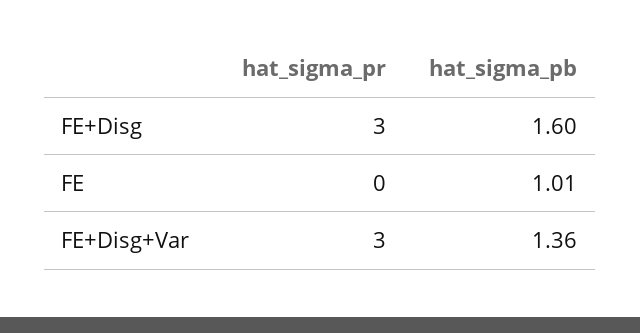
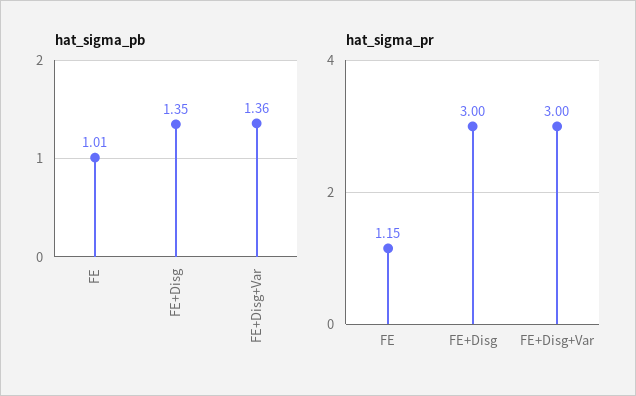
  {
    "hat_sigma_pr": {
      "FE+Disg": 3,
-     "FE": 0,
+     "FE": 1.15,
      "FE+Disg+Var": 3
    },
    "hat_sigma_pb": {
-     "FE+Disg": 1.6,
+     "FE+Disg": 1.35,
      "FE": 1.01,
      "FE+Disg+Var": 1.36
    }
  }

